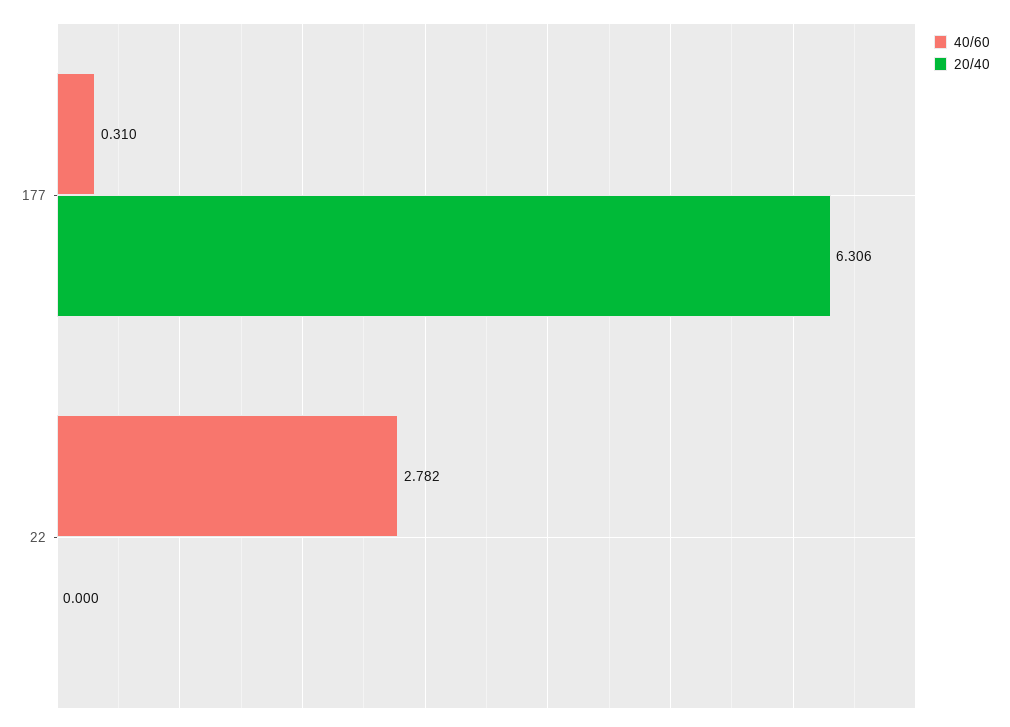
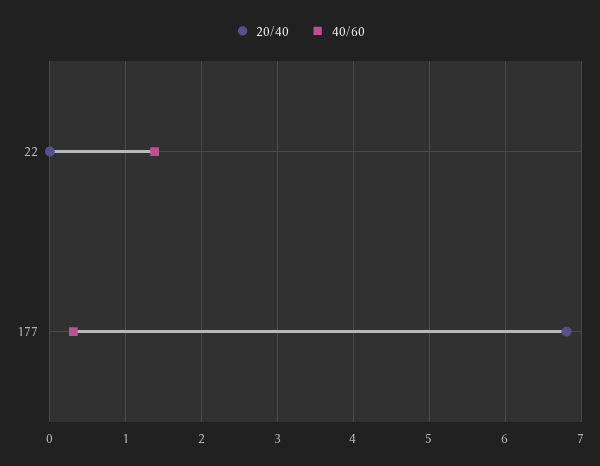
  {
    "40/60": {
      "177": 0.31,
-     "22": 2.782
+     "22": 1.4
    },
    "20/40": {
-     "177": 6.306,
+     "177": 6.8,
      "22": 0
    }
  }

